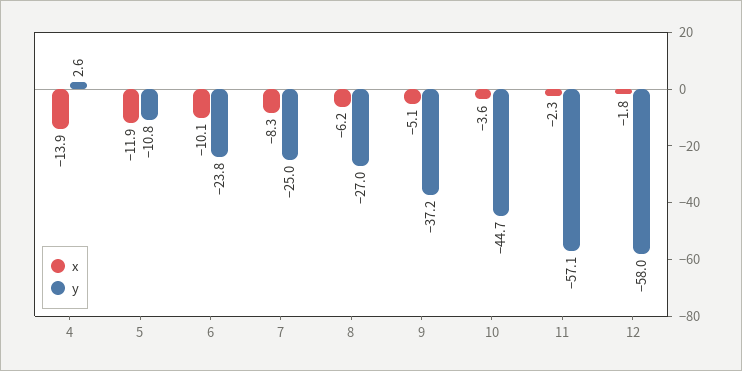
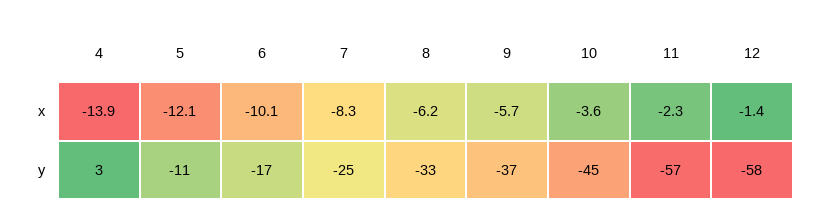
  {
    "x": {
      "4": -13.9,
-     "5": -11.9,
+     "5": -12.1,
      "6": -10.1,
      "7": -8.3,
      "8": -6.2,
-     "9": -5.1,
+     "9": -5.7,
      "10": -3.6,
      "11": -2.3,
-     "12": -1.8
+     "12": -1.4
    },
    "y": {
      "4": 2.6,
      "5": -10.8,
-     "6": -23.8,
+     "6": -17,
      "7": -25,
-     "8": -27,
+     "8": -33,
      "9": -37.2,
      "10": -44.7,
      "11": -57.1,
      "12": -58
    }
  }

